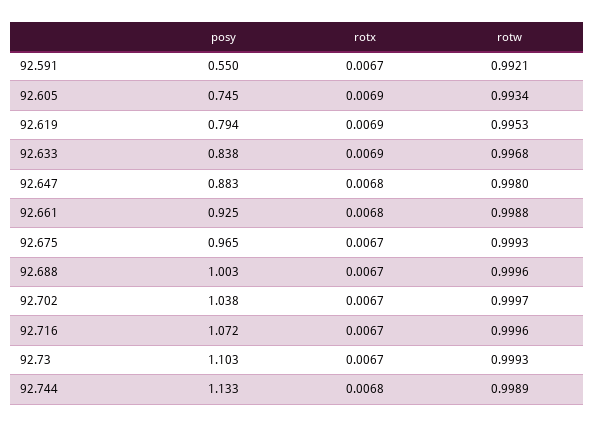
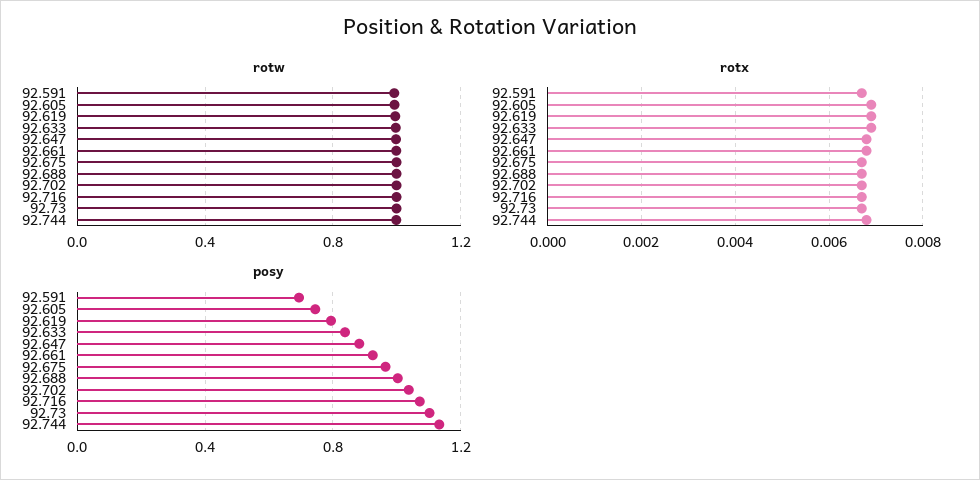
  {
    "posy": {
-     "92.591": 0.55,
+     "92.591": 0.7,
      "92.605": 0.745,
      "92.619": 0.794,
      "92.633": 0.838,
      "92.647": 0.883,
      "92.661": 0.925,
      "92.675": 0.965,
      "92.688": 1.003,
      "92.702": 1.038,
      "92.716": 1.072,
      "92.73": 1.103,
      "92.744": 1.133
    },
    "rotx": {
      "92.591": 0.0067,
      "92.605": 0.0069,
      "92.619": 0.0069,
      "92.633": 0.0069,
      "92.647": 0.0068,
      "92.661": 0.0068,
      "92.675": 0.0067,
      "92.688": 0.0067,
      "92.702": 0.0067,
      "92.716": 0.0067,
      "92.73": 0.0067,
      "92.744": 0.0068
    },
    "rotw": {
      "92.591": 0.9921,
      "92.605": 0.9934,
      "92.619": 0.9953,
      "92.633": 0.9968,
      "92.647": 0.998,
      "92.661": 0.9988,
      "92.675": 0.9993,
      "92.688": 0.9996,
      "92.702": 0.9997,
      "92.716": 0.9996,
      "92.73": 0.9993,
      "92.744": 0.9989
    }
  }

